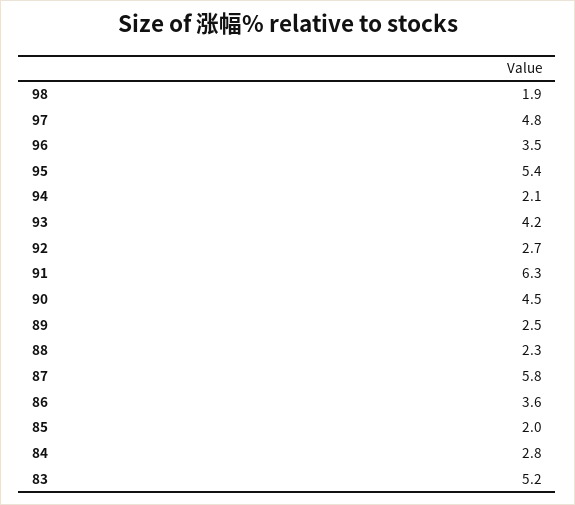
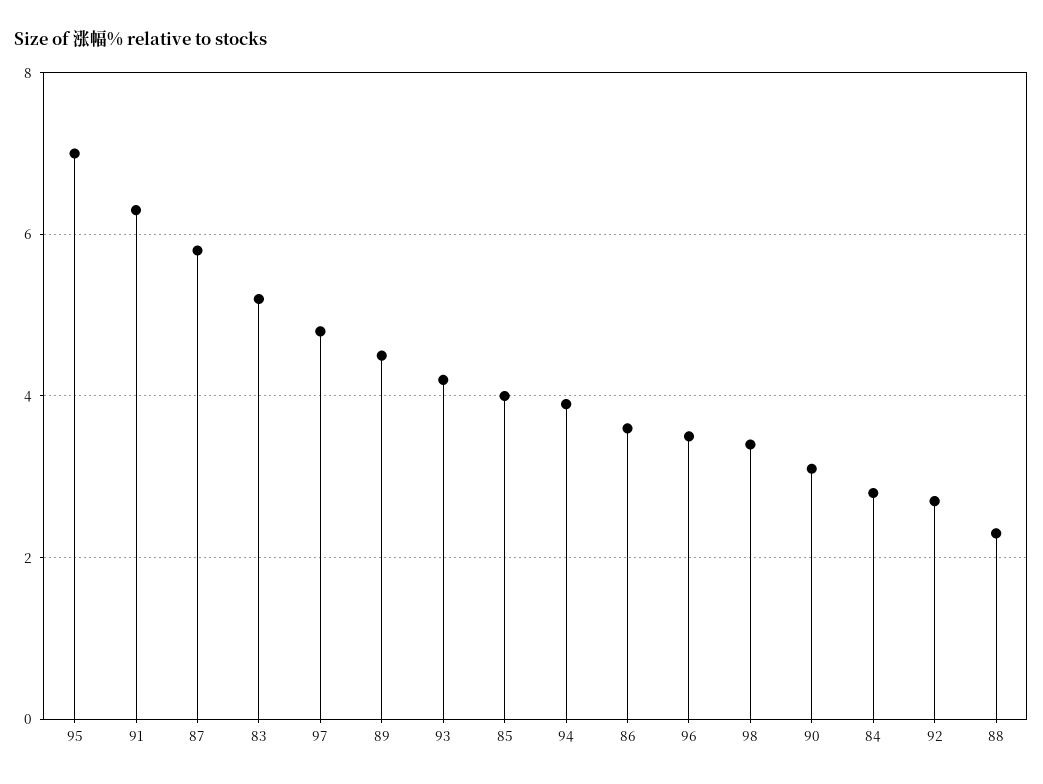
  {
-   "98": 1.9,
+   "98": 3.5,
    "97": 4.8,
    "96": 3.5,
-   "95": 5.4,
+   "95": 7,
-   "94": 2.1,
+   "94": 4,
    "93": 4.2,
    "92": 2.7,
    "91": 6.3,
-   "90": 4.5,
+   "90": 3,
-   "89": 2.5,
+   "89": 4.5,
    "88": 2.3,
    "87": 5.8,
    "86": 3.6,
-   "85": 2,
+   "85": 4,
    "84": 2.8,
    "83": 5.2
  }

